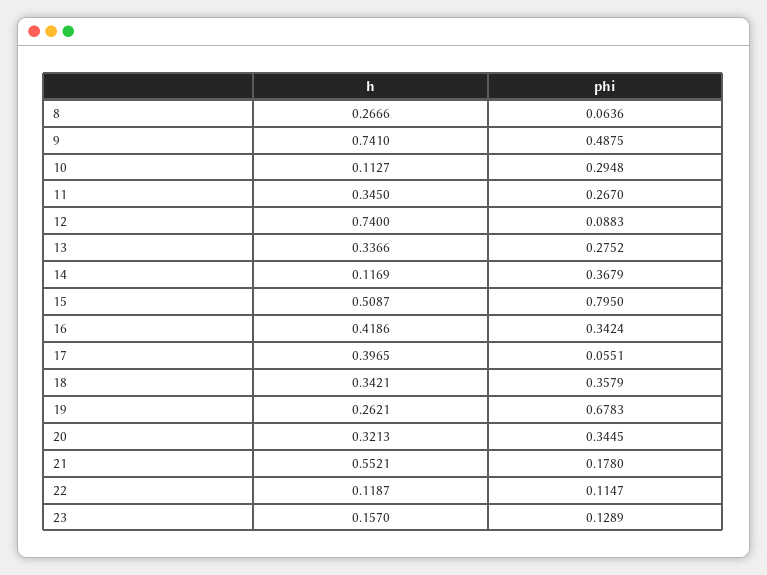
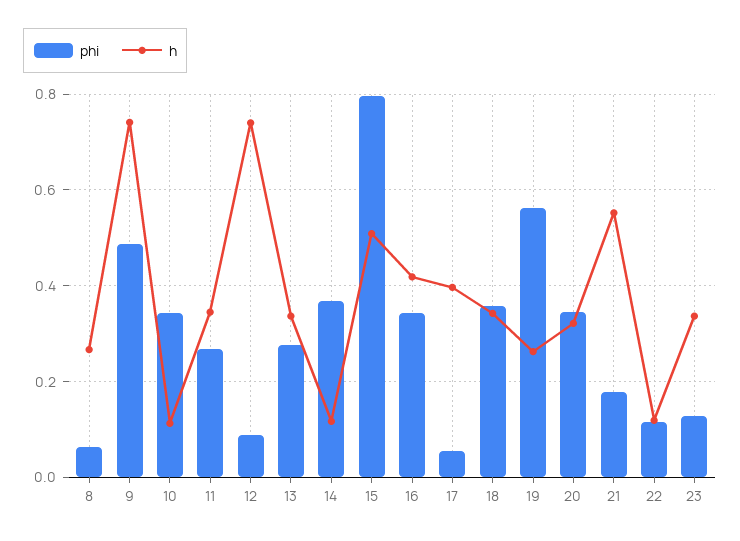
  {
    "h": {
      "8": 0.2666,
      "9": 0.741,
      "10": 0.1127,
      "11": 0.345,
      "12": 0.74,
      "13": 0.3366,
      "14": 0.1169,
      "15": 0.5087,
      "16": 0.4186,
      "17": 0.3965,
      "18": 0.3421,
      "19": 0.2621,
      "20": 0.3213,
      "21": 0.5521,
      "22": 0.1187,
-     "23": 0.157
+     "23": 0.34
    },
    "phi": {
      "8": 0.0636,
      "9": 0.4875,
-     "10": 0.2948,
+     "10": 0.34,
      "11": 0.267,
      "12": 0.0883,
      "13": 0.2752,
      "14": 0.3679,
      "15": 0.795,
      "16": 0.3424,
      "17": 0.0551,
      "18": 0.3579,
-     "19": 0.6783,
+     "19": 0.56,
      "20": 0.3445,
      "21": 0.178,
      "22": 0.1147,
      "23": 0.1289
    }
  }

